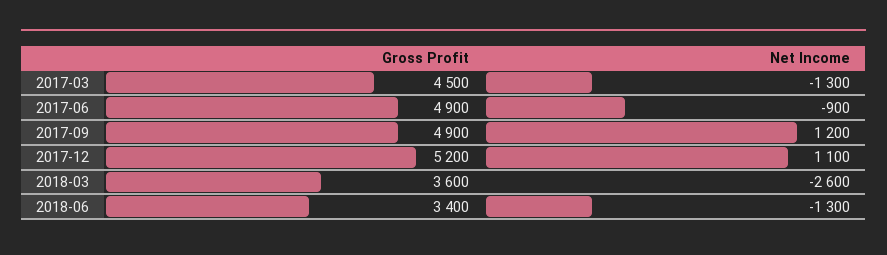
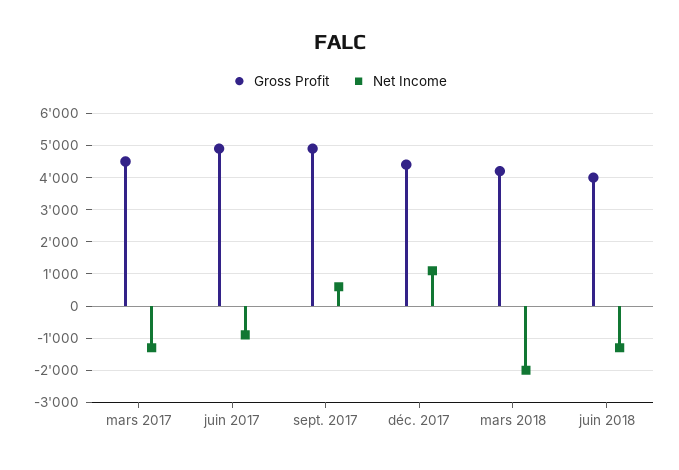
  {
    "Gross Profit": {
      "2017-03": 4500,
      "2017-06": 4900,
      "2017-09": 4900,
-     "2017-12": 5200,
+     "2017-12": 4400,
-     "2018-03": 3600,
+     "2018-03": 4200,
-     "2018-06": 3400
+     "2018-06": 4000
    },
    "Net Income": {
      "2017-03": -1300,
      "2017-06": -900,
-     "2017-09": 1200,
+     "2017-09": 600,
      "2017-12": 1100,
-     "2018-03": -2600,
+     "2018-03": -2000,
      "2018-06": -1300
    }
  }

